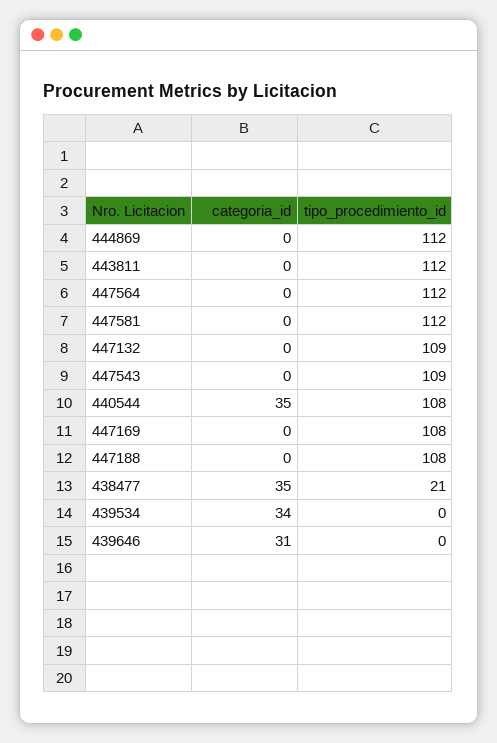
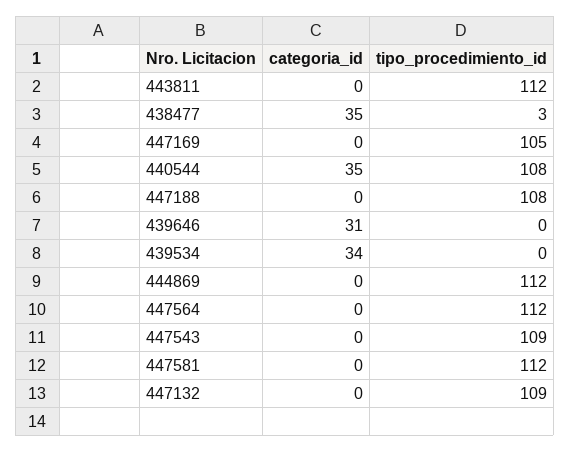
  {
    "categoria_id": {
      "444869": 0,
      "443811": 0,
      "447564": 0,
      "447581": 0,
      "447132": 0,
      "447543": 0,
      "440544": 35,
      "447169": 0,
      "447188": 0,
      "438477": 35,
      "439534": 34,
      "439646": 31
    },
    "tipo_procedimiento_id": {
      "444869": 112,
      "443811": 112,
      "447564": 112,
      "447581": 112,
      "447132": 109,
      "447543": 109,
      "440544": 108,
-     "447169": 108,
+     "447169": 105,
      "447188": 108,
-     "438477": 21,
+     "438477": 3,
      "439534": 0,
      "439646": 0
    }
  }

